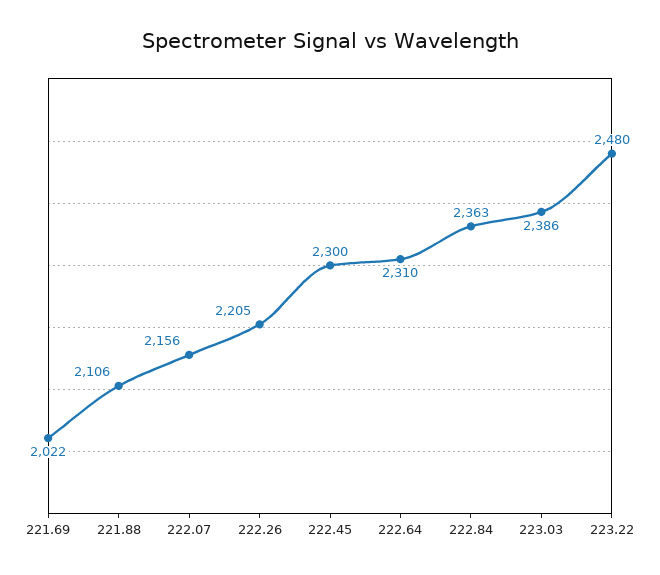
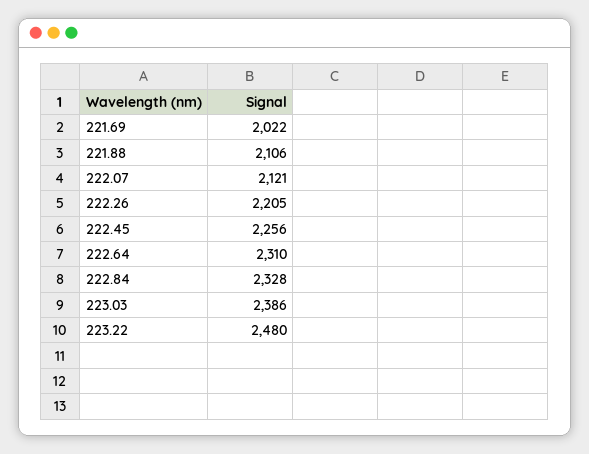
  {
    "221.69": 2022,
    "221.88": 2106,
-   "222.07": 2156,
+   "222.07": 2121,
    "222.26": 2205,
-   "222.45": 2300,
+   "222.45": 2256,
    "222.64": 2310,
-   "222.84": 2363,
+   "222.84": 2328,
    "223.03": 2386,
    "223.22": 2480
  }

